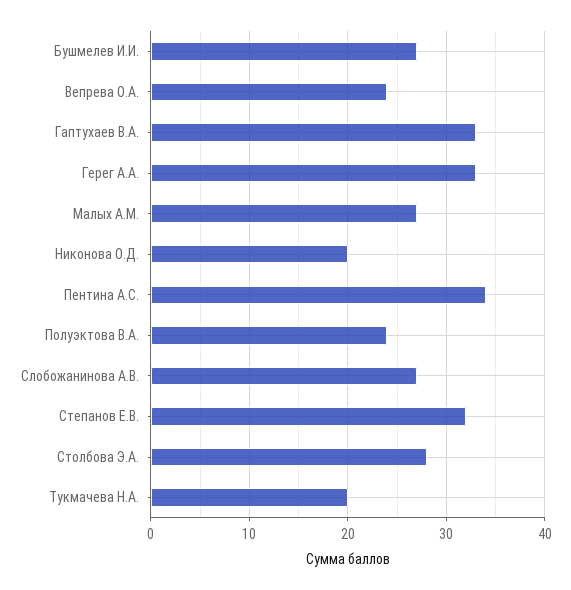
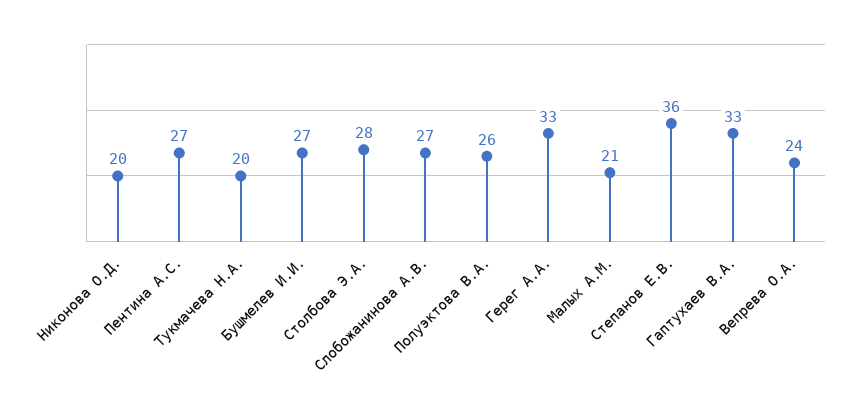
  {
    "Бушмелев И.И.": 27,
    "Вепрева О.А.": 24,
    "Гаптухаев В.А.": 33,
    "Герег А.А.": 33,
-   "Малых А.М.": 27,
+   "Малых А.М.": 21,
    "Никонова О.Д.": 20,
-   "Пентина А.С.": 34,
+   "Пентина А.С.": 27,
-   "Полуэктова В.А.": 24,
+   "Полуэктова В.А.": 26,
    "Слобожанинова А.В.": 27,
-   "Степанов Е.В.": 32,
+   "Степанов Е.В.": 36,
    "Столбова Э.А.": 28,
    "Тукмачева Н.А.": 20
  }

